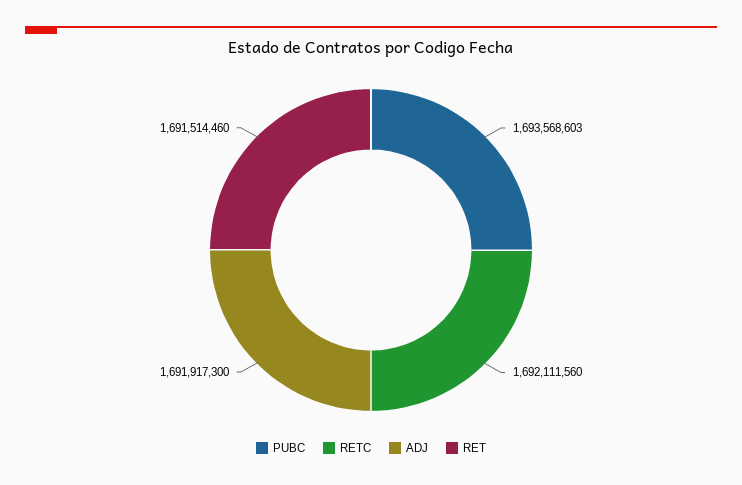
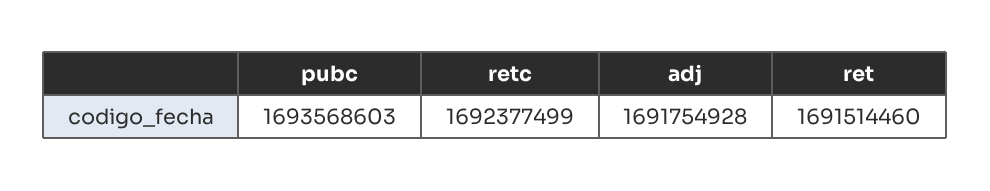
  {
    "PUBC": 1693568603,
-   "RETC": 1692111560,
+   "RETC": 1692377499,
-   "ADJ": 1691917300,
+   "ADJ": 1691754928,
    "RET": 1691514460
  }

